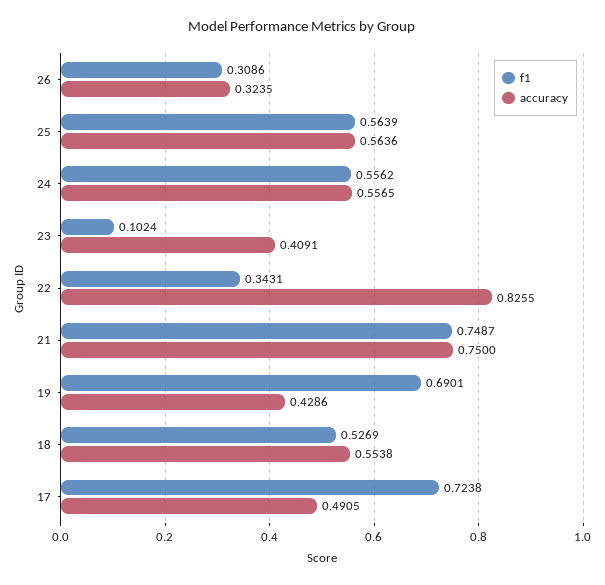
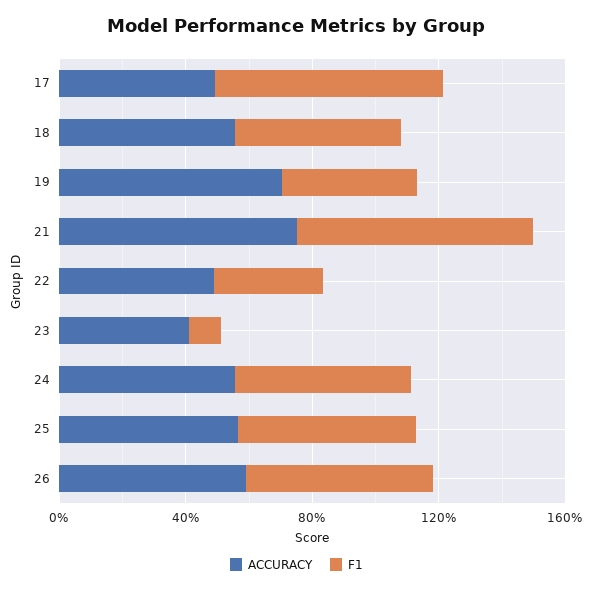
  {
    "f1": {
-     "26": 0.3086,
+     "26": 0.6,
      "25": 0.5639,
      "24": 0.5562,
      "23": 0.1024,
      "22": 0.3431,
      "21": 0.7487,
-     "19": 0.6901,
+     "19": 0.4,
      "18": 0.5269,
      "17": 0.7238
    },
    "accuracy": {
-     "26": 0.3235,
+     "26": 0.6,
      "25": 0.5636,
      "24": 0.5565,
      "23": 0.4091,
-     "22": 0.8255,
+     "22": 0.5,
      "21": 0.75,
-     "19": 0.4286,
+     "19": 0.7,
      "18": 0.5538,
      "17": 0.4905
    }
  }

